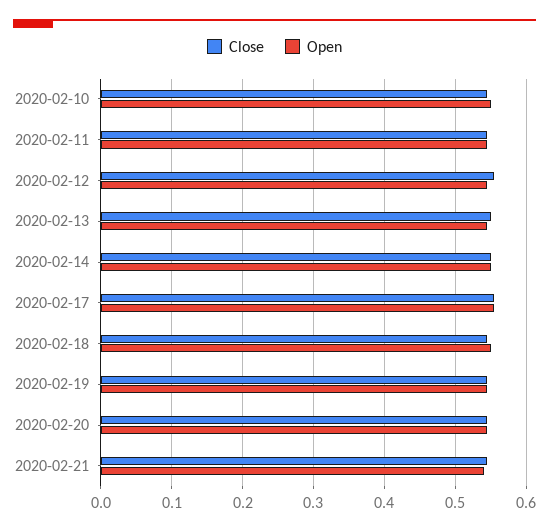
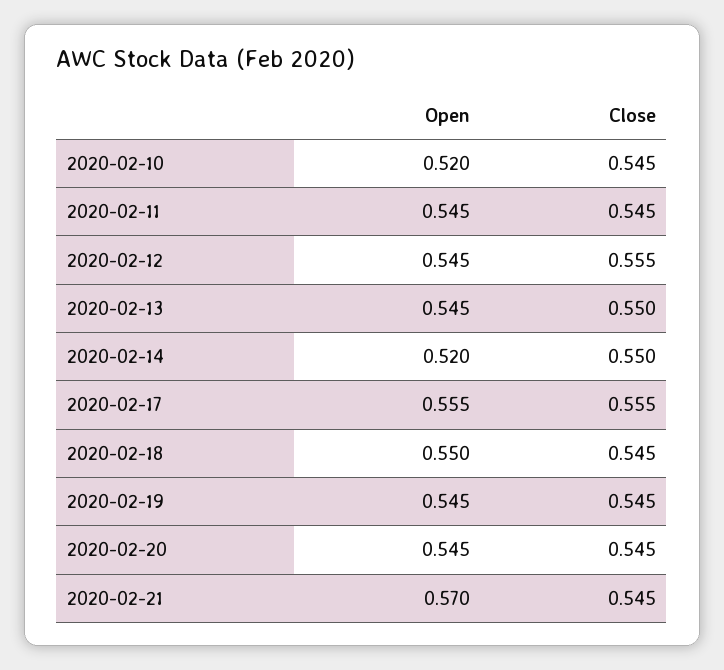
  {
    "Close": {
      "2020-02-10": 0.545,
      "2020-02-11": 0.545,
      "2020-02-12": 0.555,
      "2020-02-13": 0.55,
      "2020-02-14": 0.55,
      "2020-02-17": 0.555,
      "2020-02-18": 0.545,
      "2020-02-19": 0.545,
      "2020-02-20": 0.545,
      "2020-02-21": 0.545
    },
    "Open": {
-     "2020-02-10": 0.55,
+     "2020-02-10": 0.52,
      "2020-02-11": 0.545,
      "2020-02-12": 0.545,
      "2020-02-13": 0.545,
-     "2020-02-14": 0.55,
+     "2020-02-14": 0.52,
      "2020-02-17": 0.555,
      "2020-02-18": 0.55,
      "2020-02-19": 0.545,
      "2020-02-20": 0.545,
-     "2020-02-21": 0.54
+     "2020-02-21": 0.57
    }
  }

